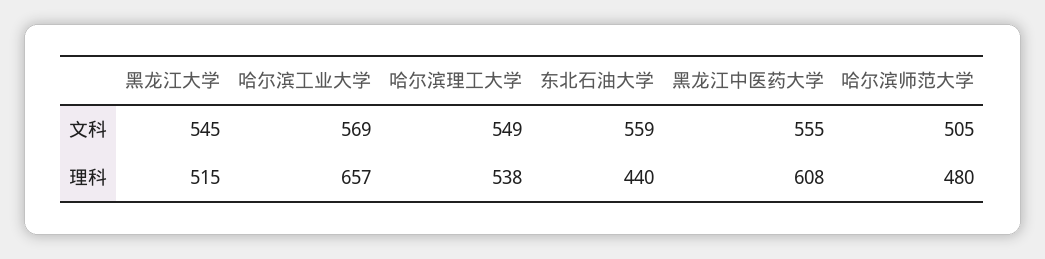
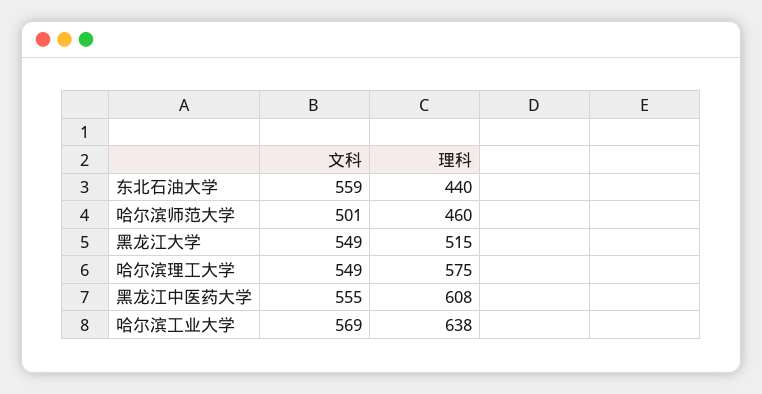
  {
    "黑龙江大学": {
-     "文科": 545,
+     "文科": 549,
      "理科": 515
    },
    "哈尔滨工业大学": {
      "文科": 569,
-     "理科": 657
+     "理科": 638
    },
    "哈尔滨理工大学": {
      "文科": 549,
-     "理科": 538
+     "理科": 575
    },
    "东北石油大学": {
      "文科": 559,
      "理科": 440
    },
    "黑龙江中医药大学": {
      "文科": 555,
      "理科": 608
    },
    "哈尔滨师范大学": {
-     "文科": 505,
+     "文科": 501,
-     "理科": 480
+     "理科": 460
    }
  }

